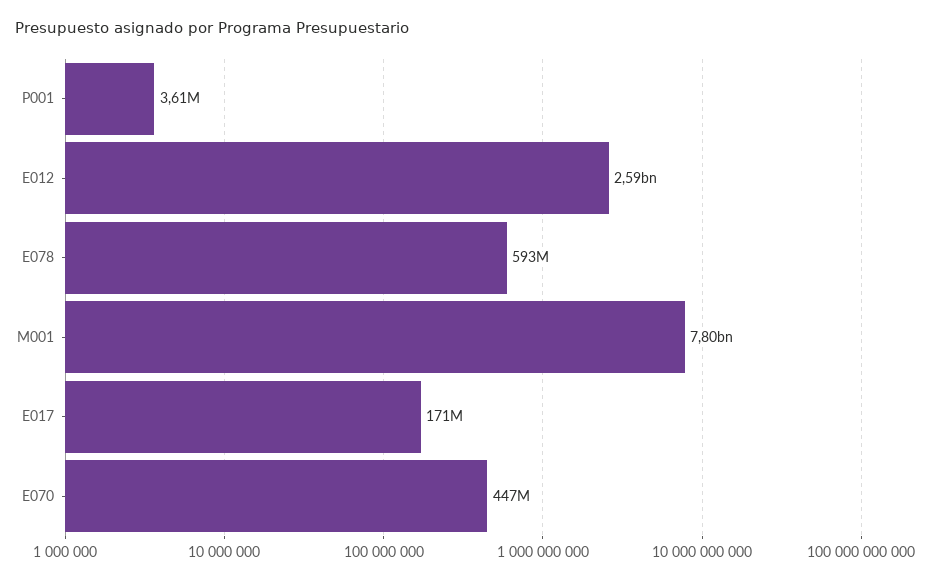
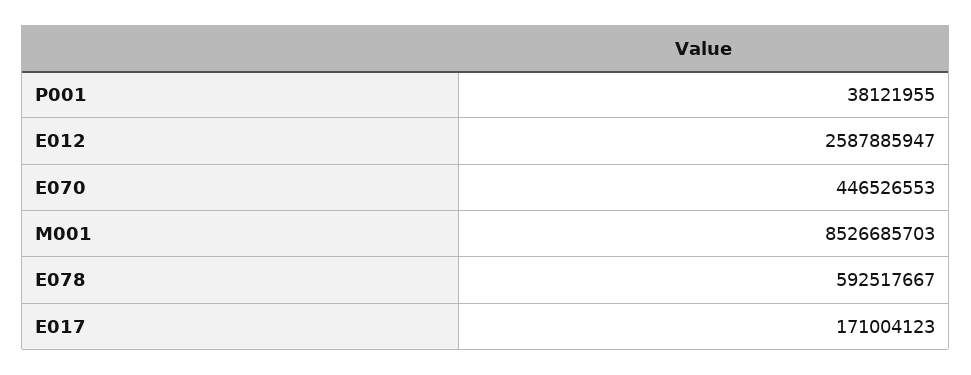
  {
-   "P001": 3610000,
+   "P001": 38121955,
    "E012": 2587885947,
    "E078": 592517667,
-   "M001": 7800000000,
+   "M001": 8526685703,
    "E017": 171004123,
    "E070": 446526553
  }

